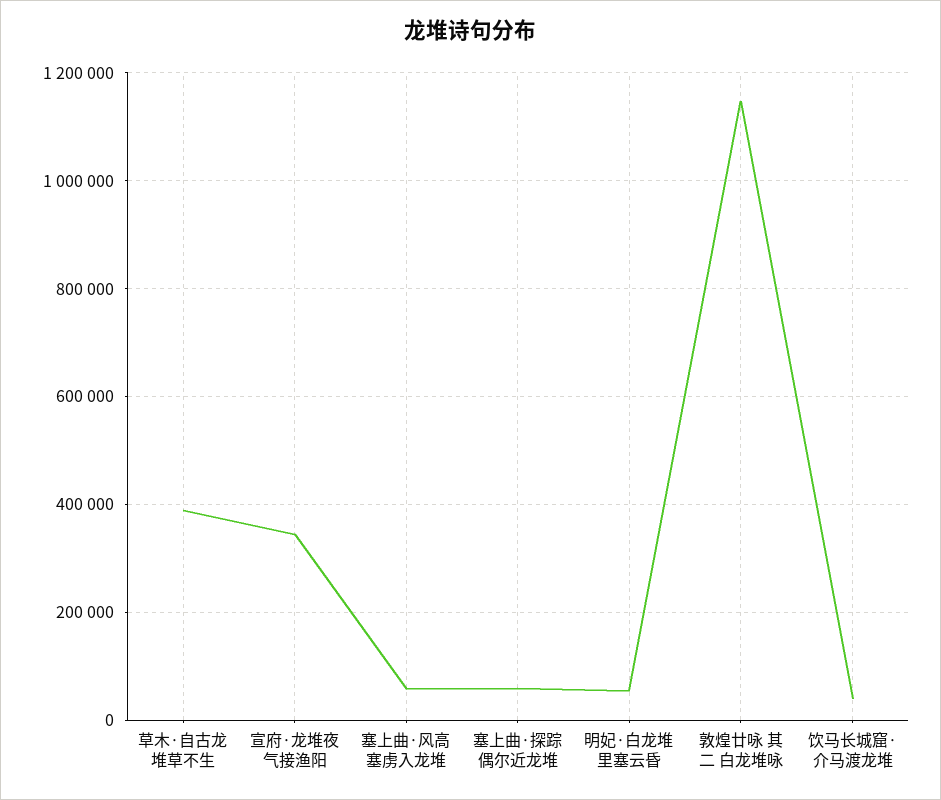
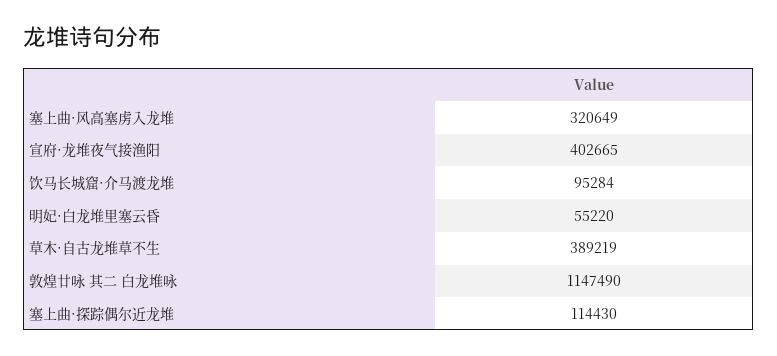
  {
    "草木·自古龙堆草不生": 389219,
-   "宣府·龙堆夜气接渔阳": 340000,
+   "宣府·龙堆夜气接渔阳": 402665,
-   "塞上曲·风高塞虏入龙堆": 60000,
+   "塞上曲·风高塞虏入龙堆": 320649,
-   "塞上曲·探踪偶尔近龙堆": 60000,
+   "塞上曲·探踪偶尔近龙堆": 114430,
    "明妃·白龙堆里塞云昏": 55220,
    "敦煌廿咏 其二 白龙堆咏": 1147490,
-   "饮马长城窟·介马渡龙堆": 40000
+   "饮马长城窟·介马渡龙堆": 95284
  }

